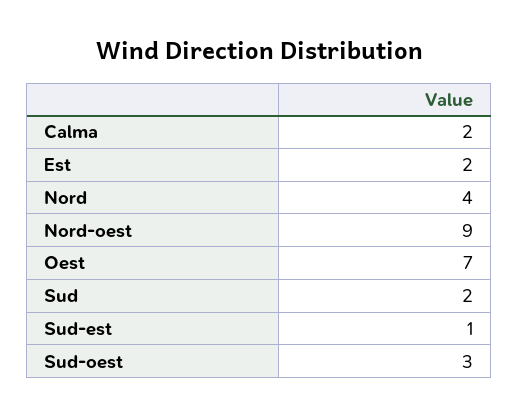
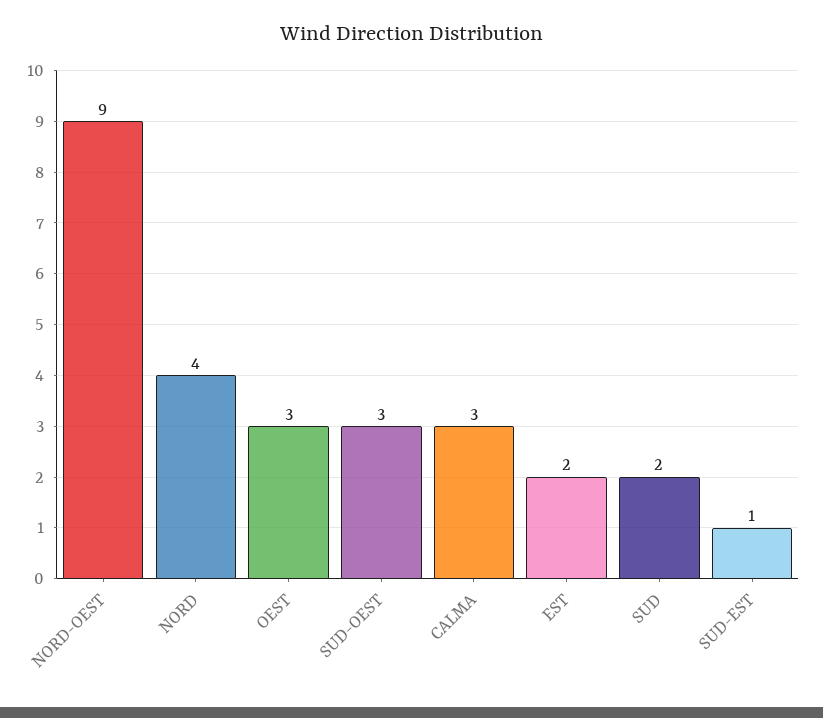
  {
-   "Calma": 2,
+   "Calma": 3,
    "Est": 2,
    "Nord": 4,
    "Nord-oest": 9,
-   "Oest": 7,
+   "Oest": 3,
    "Sud": 2,
    "Sud-est": 1,
    "Sud-oest": 3
  }

